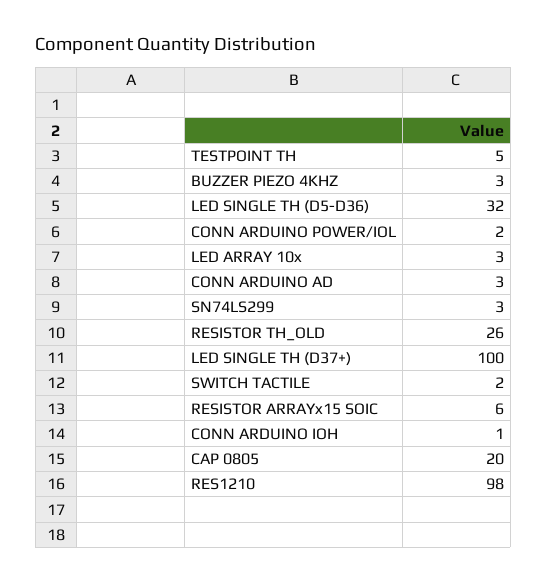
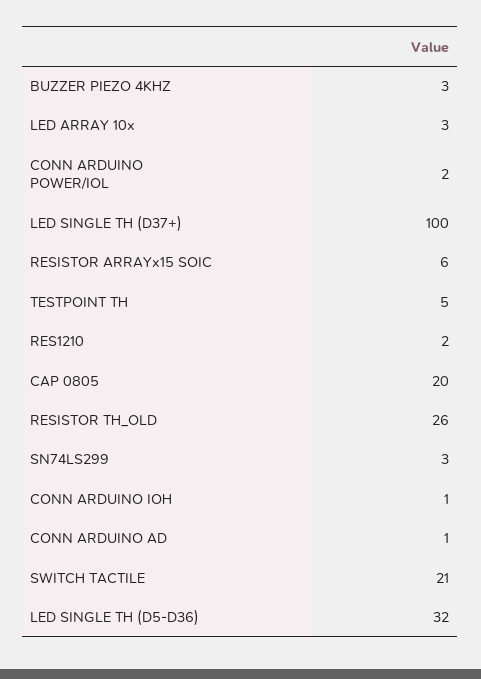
  {
    "TESTPOINT TH": 5,
    "BUZZER PIEZO 4KHZ": 3,
    "LED SINGLE TH (D5-D36)": 32,
    "CONN ARDUINO POWER/IOL": 2,
    "LED ARRAY 10x": 3,
-   "CONN ARDUINO AD": 3,
+   "CONN ARDUINO AD": 1,
    "SN74LS299": 3,
    "RESISTOR TH_OLD": 26,
    "LED SINGLE TH (D37+)": 100,
-   "SWITCH TACTILE": 2,
+   "SWITCH TACTILE": 21,
    "RESISTOR ARRAYx15 SOIC": 6,
    "CONN ARDUINO IOH": 1,
    "CAP 0805": 20,
-   "RES1210": 98
+   "RES1210": 2
  }

